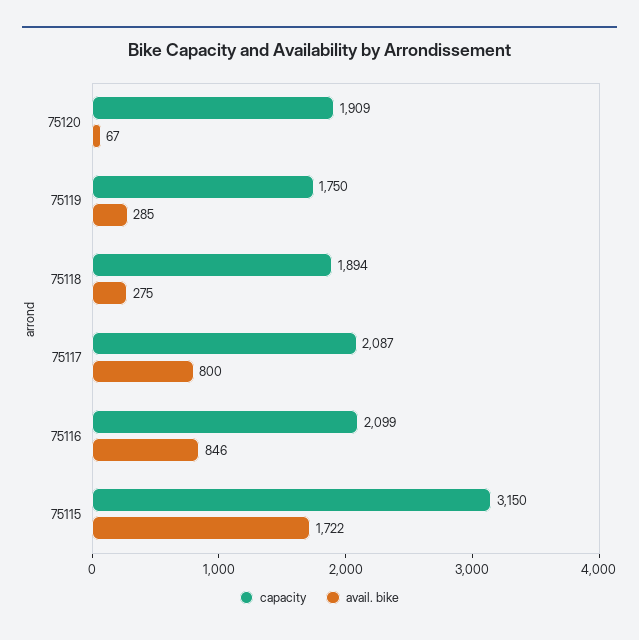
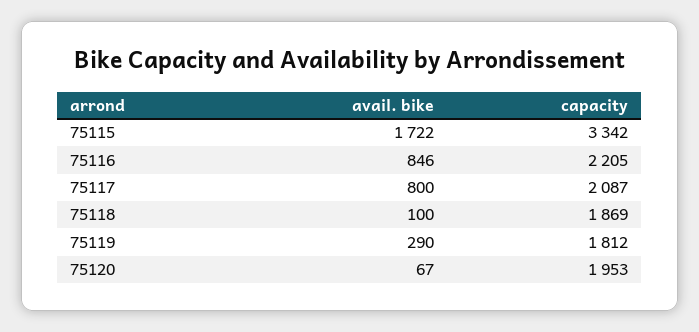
  {
    "capacity": {
-     "75120": 1909,
+     "75120": 1953,
-     "75119": 1750,
+     "75119": 1812,
-     "75118": 1894,
+     "75118": 1869,
      "75117": 2087,
-     "75116": 2099,
+     "75116": 2205,
-     "75115": 3150
+     "75115": 3342
    },
    "avail. bike": {
      "75120": 67,
-     "75119": 285,
+     "75119": 290,
-     "75118": 275,
+     "75118": 100,
      "75117": 800,
      "75116": 846,
      "75115": 1722
    }
  }

